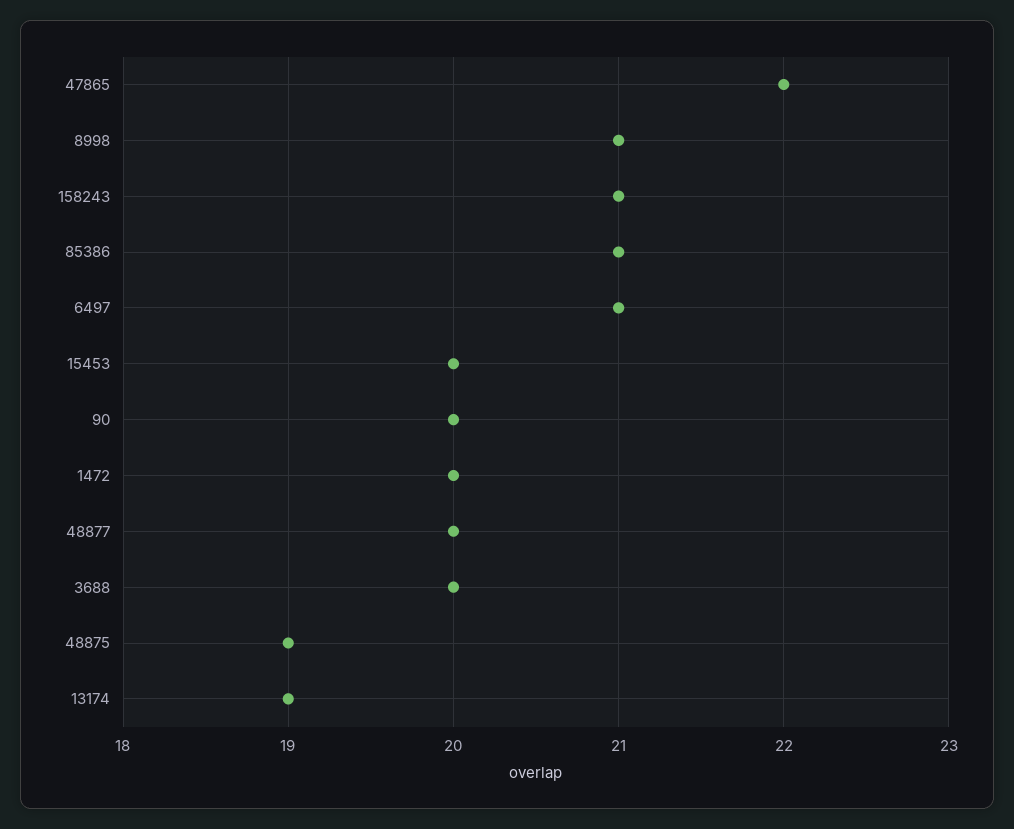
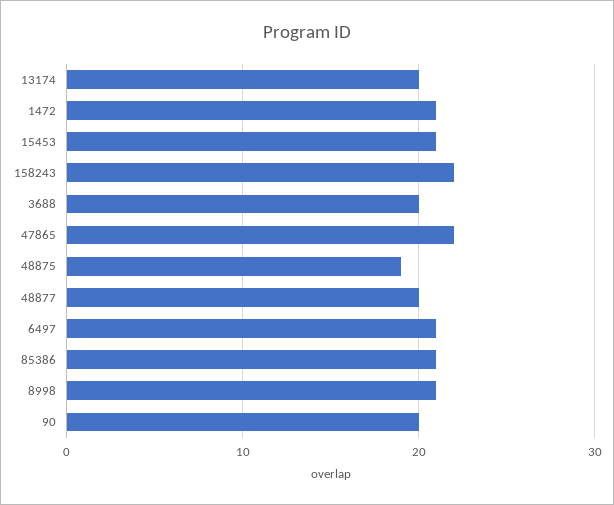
  {
    "47865": 22,
    "8998": 21,
-   "158243": 21,
+   "158243": 22,
    "85386": 21,
    "6497": 21,
-   "15453": 20,
+   "15453": 21,
    "90": 20,
-   "1472": 20,
+   "1472": 21,
    "48877": 20,
    "3688": 20,
    "48875": 19,
-   "13174": 19
+   "13174": 20
  }

